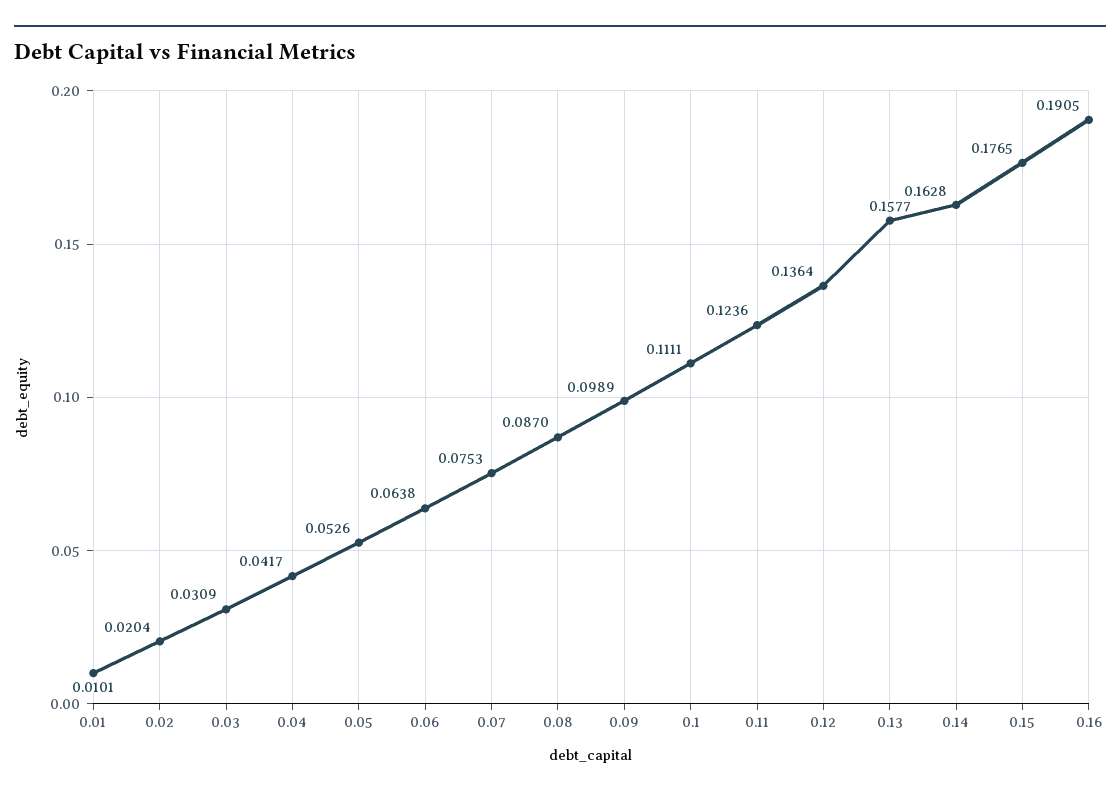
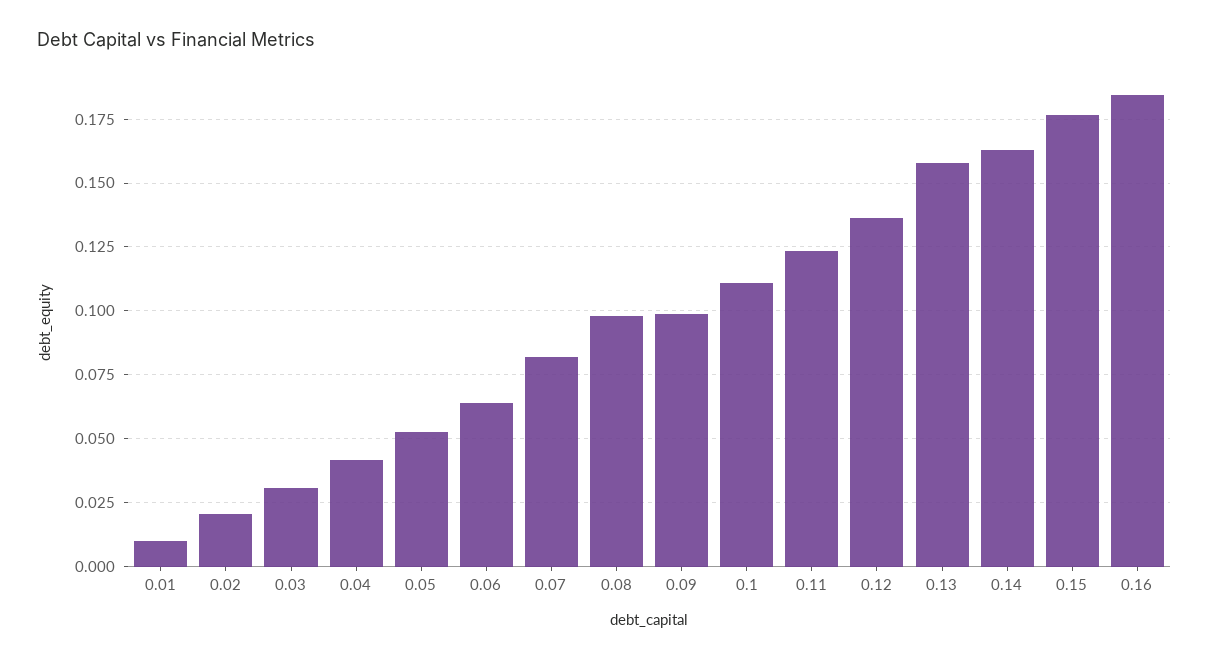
  {
    "0.01": 0.0101,
    "0.02": 0.0204,
    "0.03": 0.0309,
    "0.04": 0.0417,
    "0.05": 0.0526,
    "0.06": 0.0638,
-   "0.07": 0.0753,
+   "0.07": 0.0825,
-   "0.08": 0.087,
+   "0.08": 0.0975,
    "0.09": 0.0989,
    "0.1": 0.1111,
    "0.11": 0.1236,
    "0.12": 0.1364,
    "0.13": 0.1577,
    "0.14": 0.1628,
    "0.15": 0.1765,
-   "0.16": 0.1905
+   "0.16": 0.185
  }

